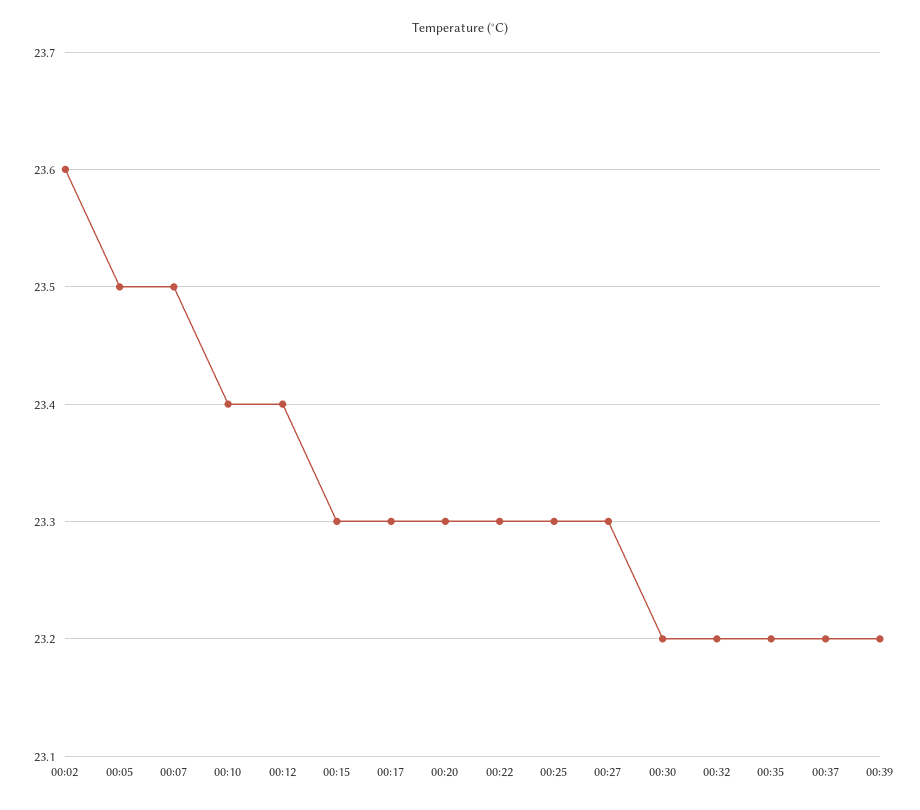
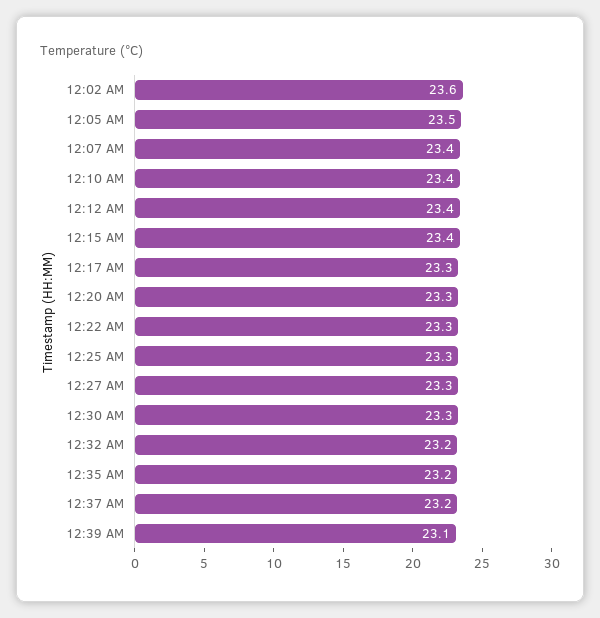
  {
    "00:02": 23.6,
    "00:05": 23.5,
-   "00:07": 23.5,
+   "00:07": 23.4,
    "00:10": 23.4,
    "00:12": 23.4,
-   "00:15": 23.3,
+   "00:15": 23.4,
    "00:17": 23.3,
    "00:20": 23.3,
    "00:22": 23.3,
    "00:25": 23.3,
    "00:27": 23.3,
-   "00:30": 23.2,
+   "00:30": 23.3,
    "00:32": 23.2,
    "00:35": 23.2,
    "00:37": 23.2,
-   "00:39": 23.2
+   "00:39": 23.1
  }

